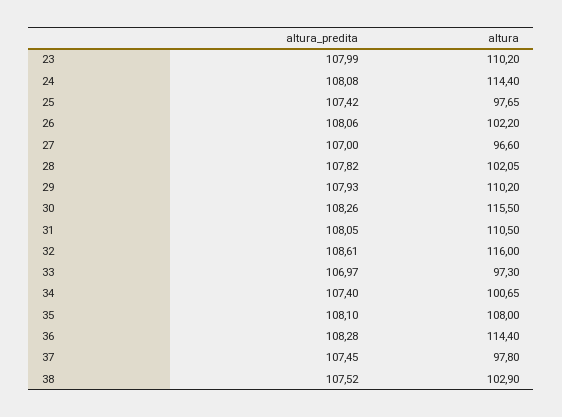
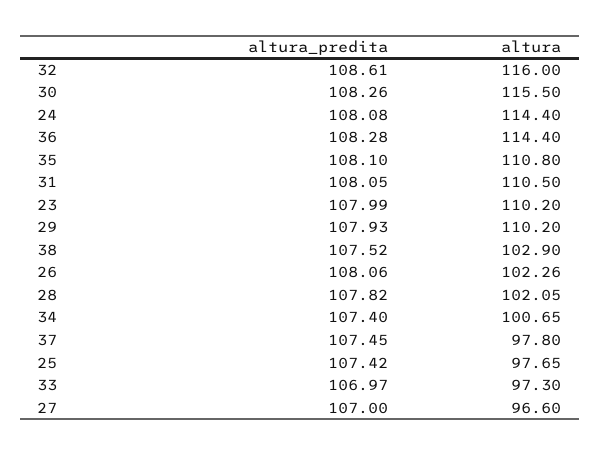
  {
    "altura_predita": {
      "23": 107.99,
      "24": 108.08,
      "25": 107.42,
      "26": 108.06,
      "27": 107,
      "28": 107.82,
      "29": 107.93,
      "30": 108.26,
      "31": 108.05,
      "32": 108.61,
      "33": 106.97,
      "34": 107.4,
      "35": 108.1,
      "36": 108.28,
      "37": 107.45,
      "38": 107.52
    },
    "altura": {
      "23": 110.2,
      "24": 114.4,
      "25": 97.65,
-     "26": 102.2,
+     "26": 102.26,
      "27": 96.6,
      "28": 102.05,
      "29": 110.2,
      "30": 115.5,
      "31": 110.5,
      "32": 116,
      "33": 97.3,
      "34": 100.65,
-     "35": 108,
+     "35": 110.8,
      "36": 114.4,
      "37": 97.8,
      "38": 102.9
    }
  }

